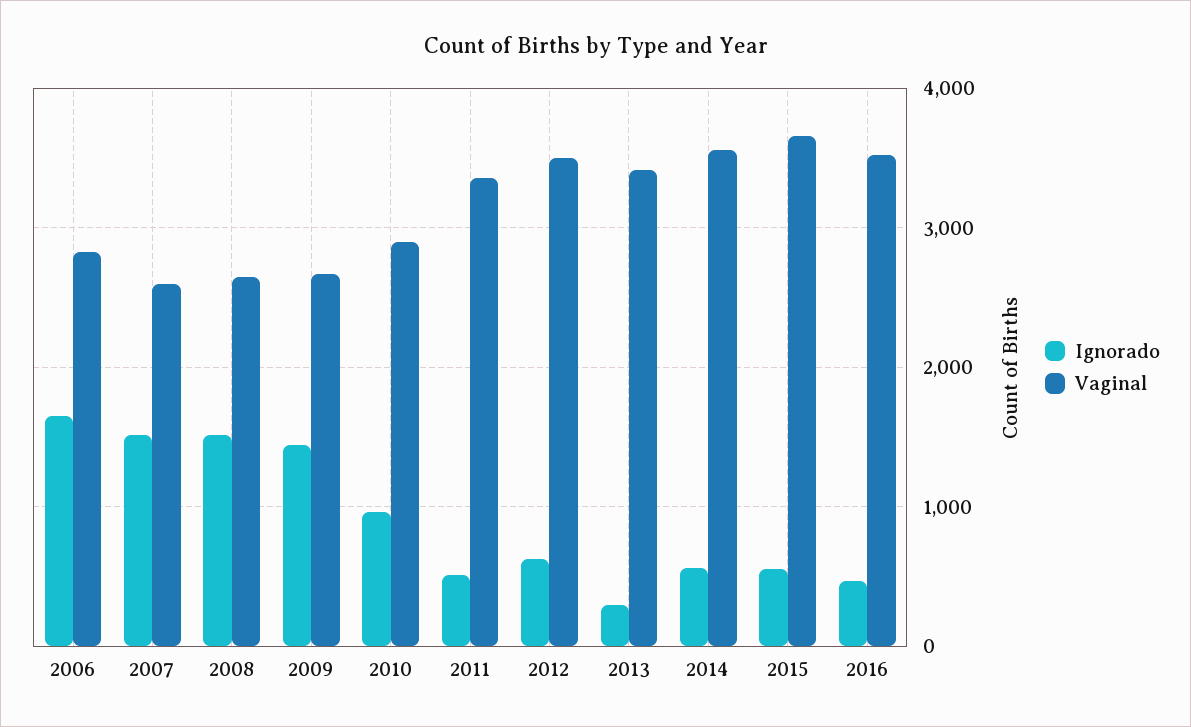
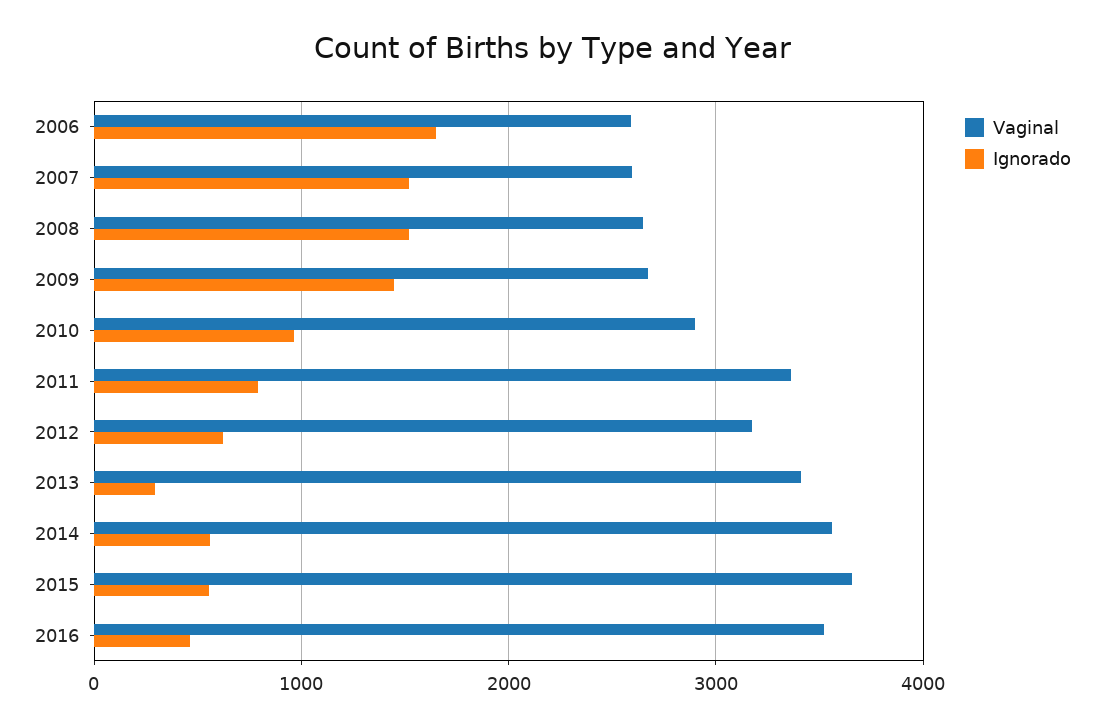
  {
    "Ignorado": {
      "2006": 1600,
      "2007": 1500,
      "2008": 1500,
      "2009": 1400,
      "2010": 1000,
-     "2011": 500,
+     "2011": 800,
      "2012": 600,
      "2013": 300,
      "2014": 600,
      "2015": 600,
      "2016": 500
    },
    "Vaginal": {
-     "2006": 2800,
+     "2006": 2600,
      "2007": 2600,
      "2008": 2600,
      "2009": 2700,
      "2010": 2900,
      "2011": 3400,
-     "2012": 3500,
+     "2012": 3200,
      "2013": 3400,
      "2014": 3600,
      "2015": 3700,
      "2016": 3500
    }
  }

